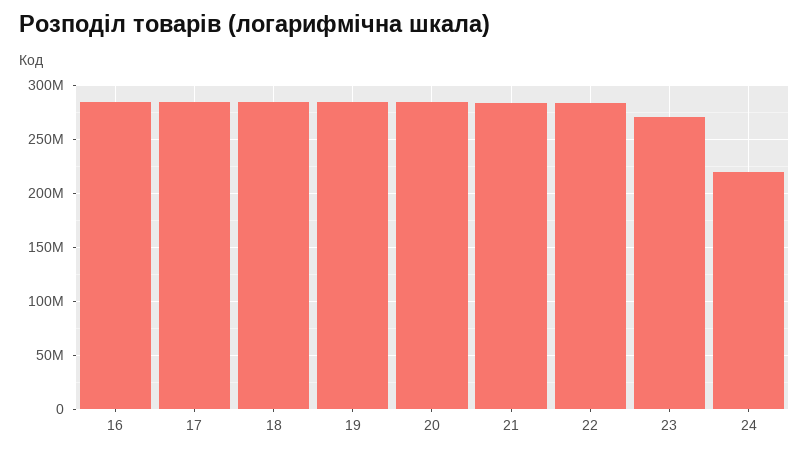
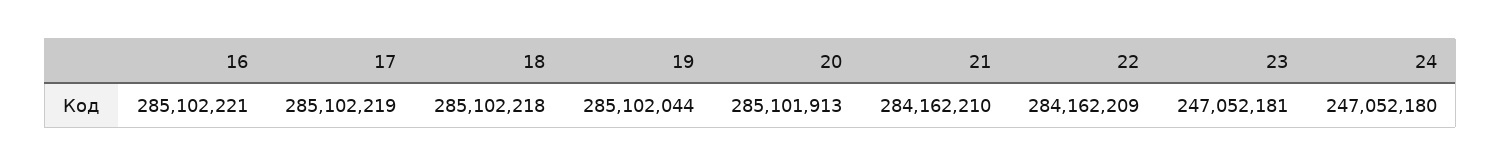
  {
    "16": 285102221,
    "17": 285102219,
    "18": 285102218,
    "19": 285102044,
    "20": 285101913,
    "21": 284162210,
    "22": 284162209,
-   "23": 270000000,
+   "23": 247052181,
-   "24": 220000000
+   "24": 247052180
  }

